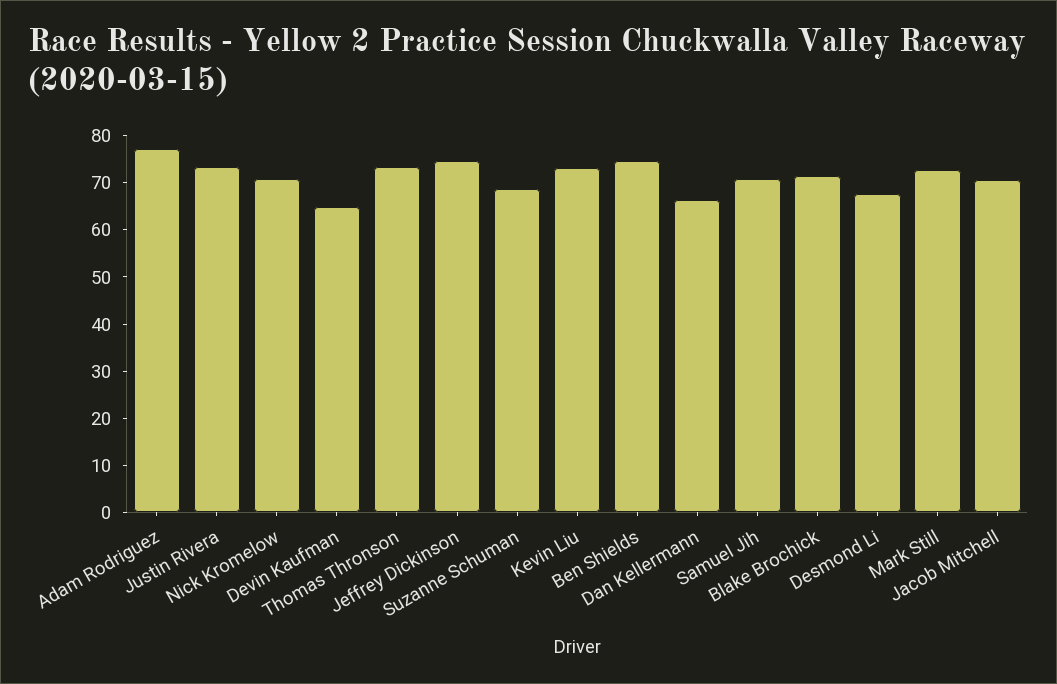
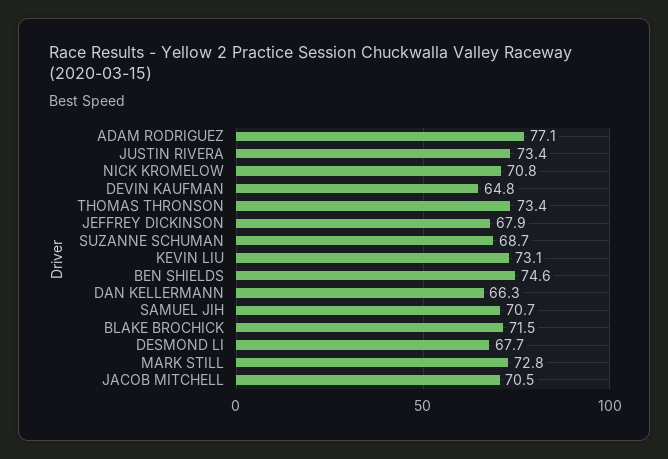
  {
    "Adam Rodriguez": 77.1,
    "Justin Rivera": 73.4,
    "Nick Kromelow": 70.8,
    "Devin Kaufman": 64.8,
    "Thomas Thronson": 73.4,
-   "Jeffrey Dickinson": 74,
+   "Jeffrey Dickinson": 67.9,
    "Suzanne Schuman": 68.7,
    "Kevin Liu": 73.1,
    "Ben Shields": 74.6,
    "Dan Kellermann": 66.3,
    "Samuel Jih": 70.7,
    "Blake Brochick": 71.5,
    "Desmond Li": 67.7,
    "Mark Still": 72.8,
    "Jacob Mitchell": 70.5
  }

